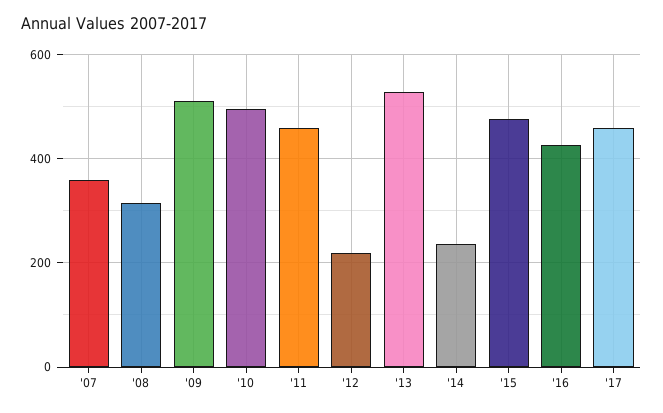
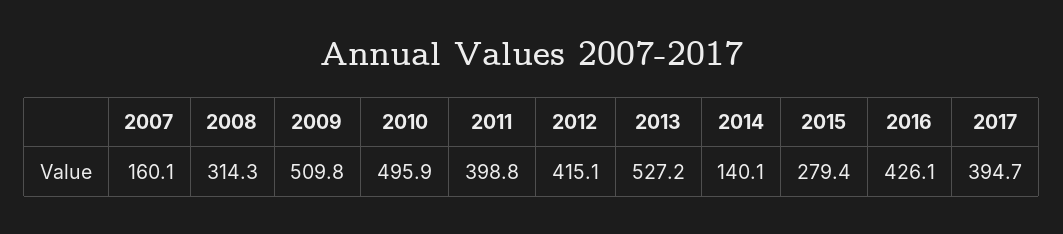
  {
-   "'07": 360,
+   "'07": 160.1,
    "'08": 314.3,
    "'09": 509.8,
    "'10": 495.9,
-   "'11": 460,
+   "'11": 398.8,
-   "'12": 220,
+   "'12": 415.1,
    "'13": 527.2,
-   "'14": 240,
+   "'14": 140.1,
-   "'15": 480,
+   "'15": 279.4,
    "'16": 426.1,
-   "'17": 460
+   "'17": 394.7
  }

